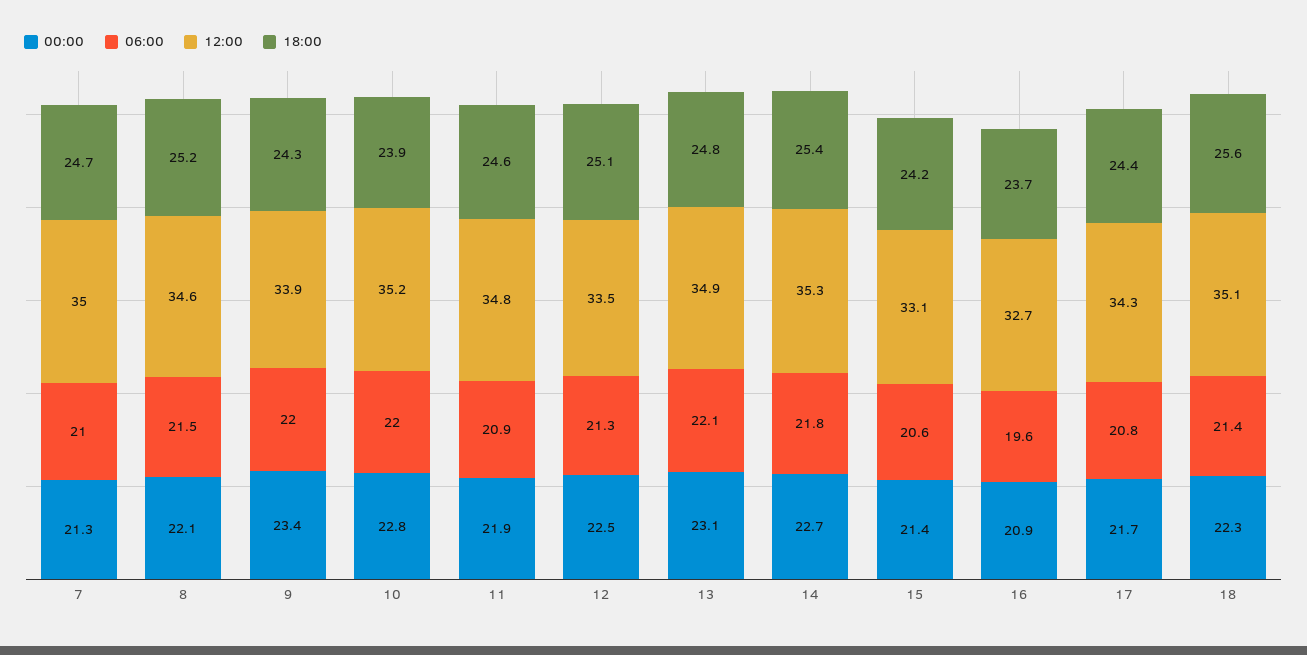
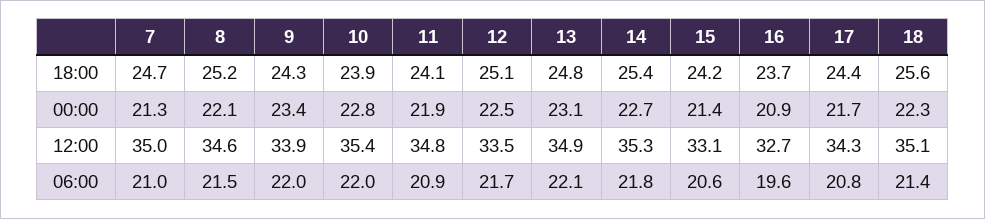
  {
    "00:00": {
      "7": 21.3,
      "8": 22.1,
      "9": 23.4,
      "10": 22.8,
      "11": 21.9,
      "12": 22.5,
      "13": 23.1,
      "14": 22.7,
      "15": 21.4,
      "16": 20.9,
      "17": 21.7,
      "18": 22.3
    },
    "06:00": {
      "7": 21,
      "8": 21.5,
      "9": 22,
      "10": 22,
      "11": 20.9,
-     "12": 21.3,
+     "12": 21.7,
      "13": 22.1,
      "14": 21.8,
      "15": 20.6,
      "16": 19.6,
      "17": 20.8,
      "18": 21.4
    },
    "12:00": {
      "7": 35,
      "8": 34.6,
      "9": 33.9,
-     "10": 35.2,
+     "10": 35.4,
      "11": 34.8,
      "12": 33.5,
      "13": 34.9,
      "14": 35.3,
      "15": 33.1,
      "16": 32.7,
      "17": 34.3,
      "18": 35.1
    },
    "18:00": {
      "7": 24.7,
      "8": 25.2,
      "9": 24.3,
      "10": 23.9,
-     "11": 24.6,
+     "11": 24.1,
      "12": 25.1,
      "13": 24.8,
      "14": 25.4,
      "15": 24.2,
      "16": 23.7,
      "17": 24.4,
      "18": 25.6
    }
  }

